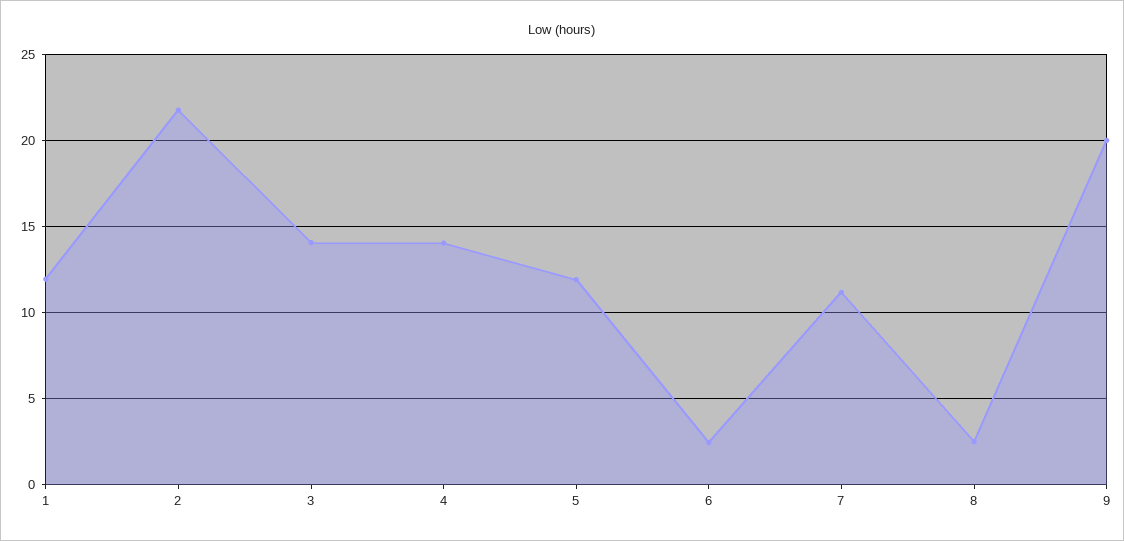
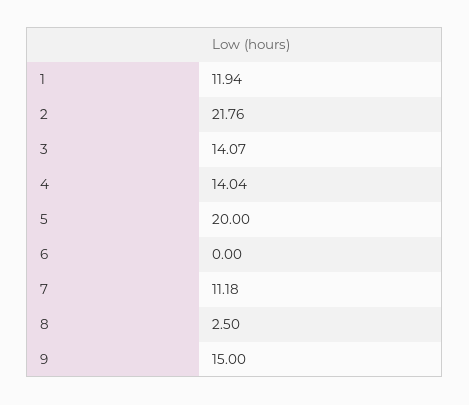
  {
    "1": 11.94,
    "2": 21.76,
    "3": 14.07,
    "4": 14.04,
-   "5": 12,
+   "5": 20,
-   "6": 2.5,
+   "6": 0,
    "7": 11.18,
    "8": 2.5,
-   "9": 20
+   "9": 15
  }

